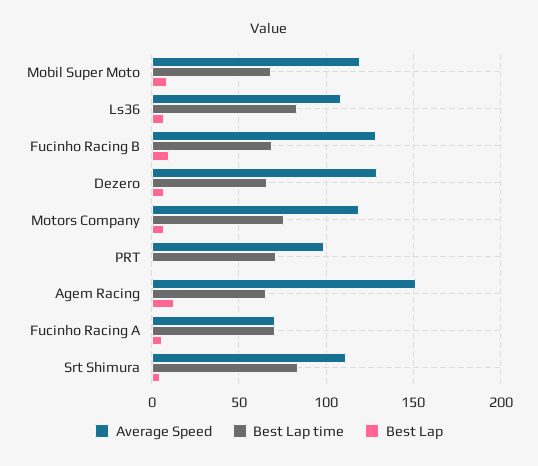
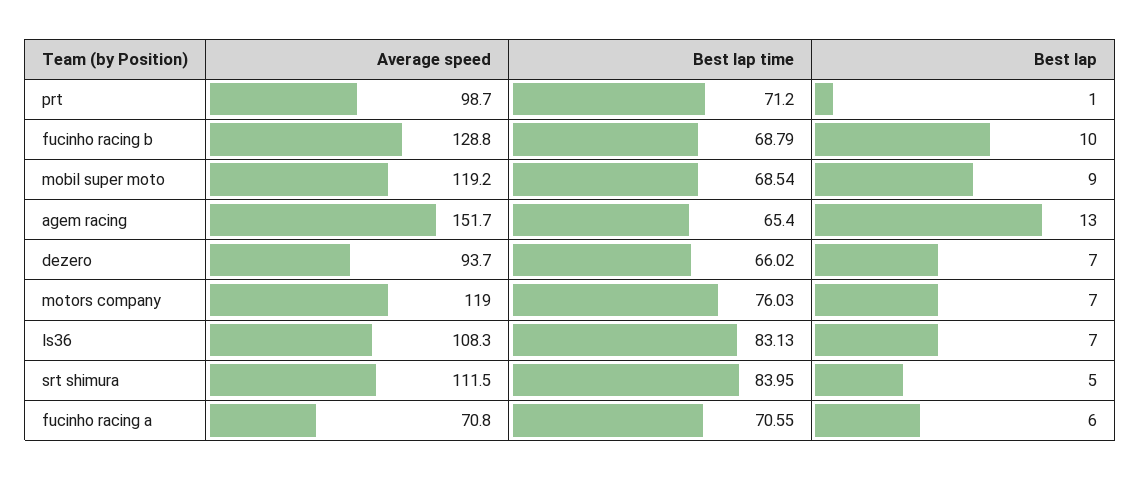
  {
    "Average Speed": {
      "Mobil Super Moto": 119.2,
      "Ls36": 108.3,
      "Fucinho Racing B": 128.8,
-     "Dezero": 130,
+     "Dezero": 93.7,
      "Motors Company": 119,
      "PRT": 98.7,
      "Agem Racing": 151.7,
      "Fucinho Racing A": 70.8,
      "Srt Shimura": 111.5
    },
    "Best Lap time": {
      "Mobil Super Moto": 68.54,
      "Ls36": 83.13,
      "Fucinho Racing B": 68.79,
      "Dezero": 66.02,
      "Motors Company": 76.03,
      "PRT": 71.2,
      "Agem Racing": 65.4,
      "Fucinho Racing A": 70.55,
      "Srt Shimura": 83.95
    },
    "Best Lap": {
      "Mobil Super Moto": 9,
      "Ls36": 7,
      "Fucinho Racing B": 10,
      "Dezero": 7,
      "Motors Company": 7,
      "PRT": 1,
      "Agem Racing": 13,
      "Fucinho Racing A": 6,
      "Srt Shimura": 5
    }
  }

